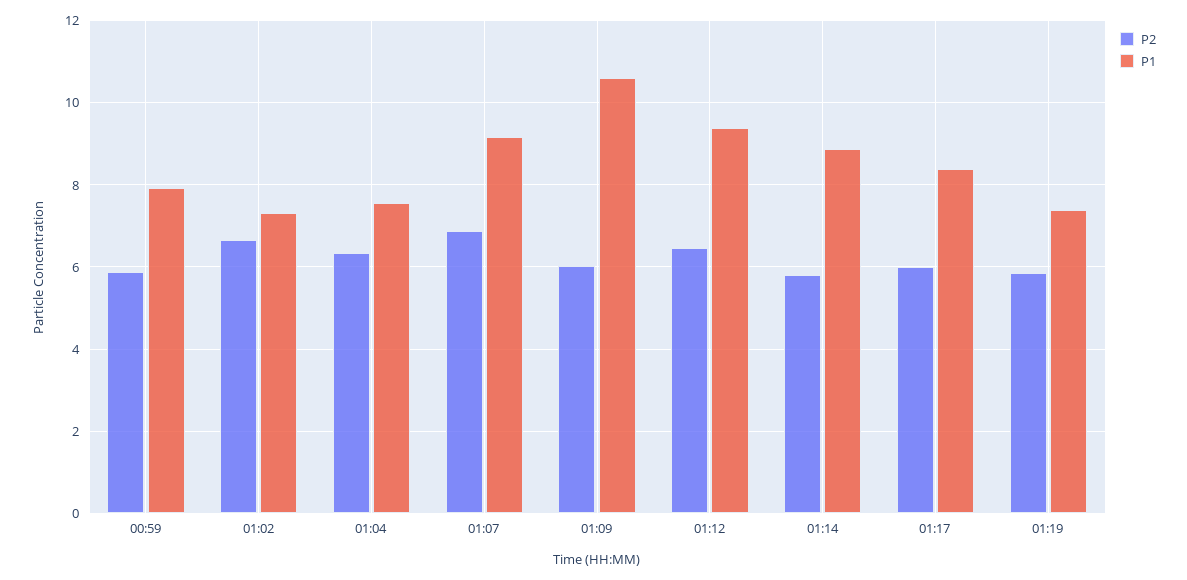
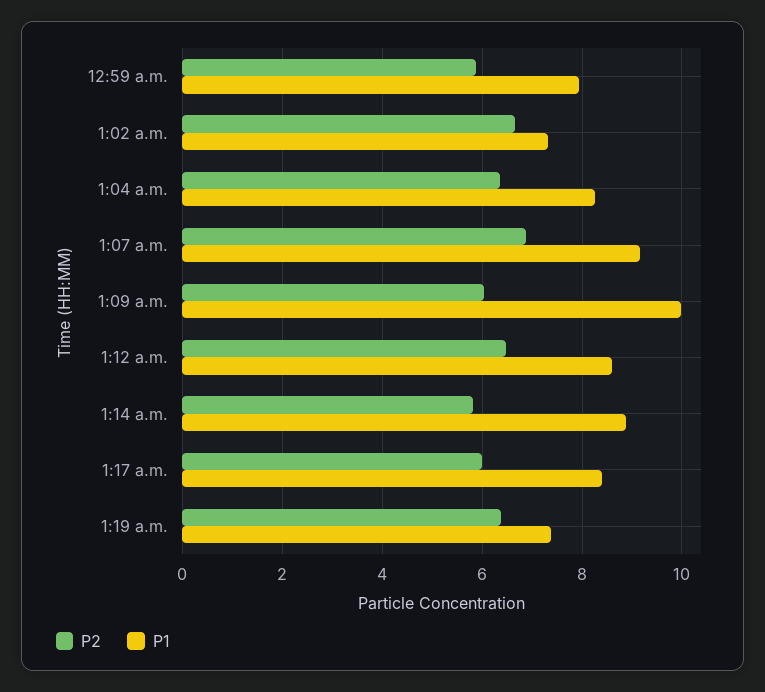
  {
    "P2": {
      "00:59": 5.8,
      "01:02": 6.6,
      "01:04": 6.4,
      "01:07": 6.8,
      "01:09": 6,
      "01:12": 6.4,
      "01:14": 5.8,
      "01:17": 6,
-     "01:19": 5.8
+     "01:19": 6.4
    },
    "P1": {
      "00:59": 8,
      "01:02": 7.4,
-     "01:04": 7.6,
+     "01:04": 8.2,
      "01:07": 9.2,
-     "01:09": 10.6,
+     "01:09": 10,
-     "01:12": 9.4,
+     "01:12": 8.6,
      "01:14": 8.8,
      "01:17": 8.4,
      "01:19": 7.4
    }
  }

